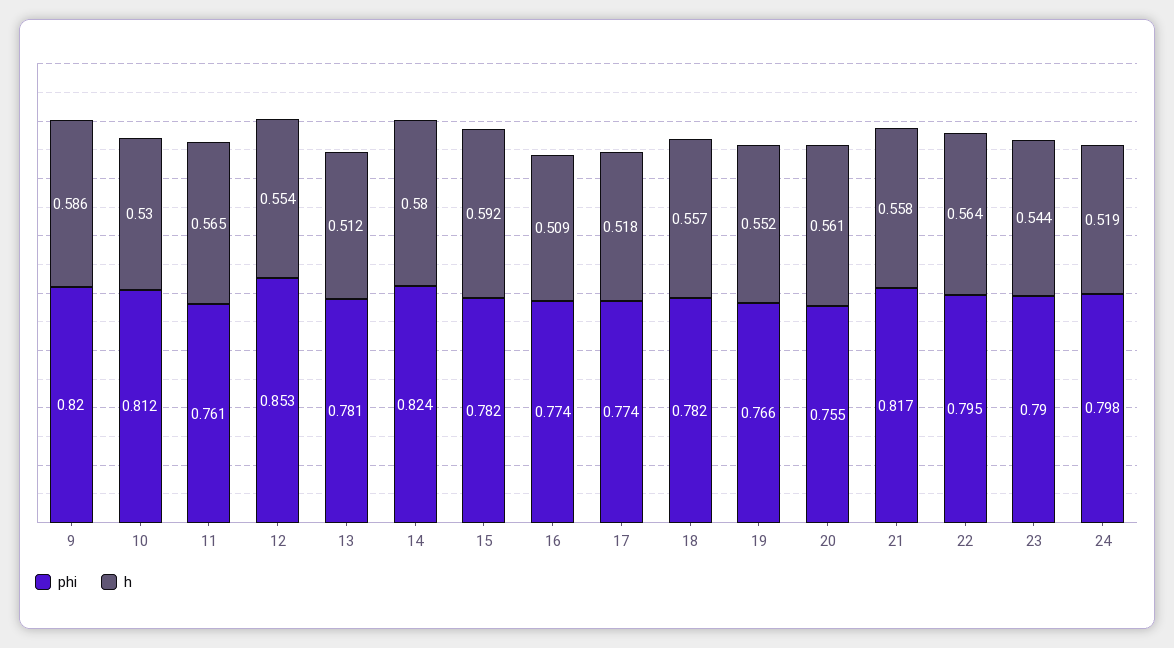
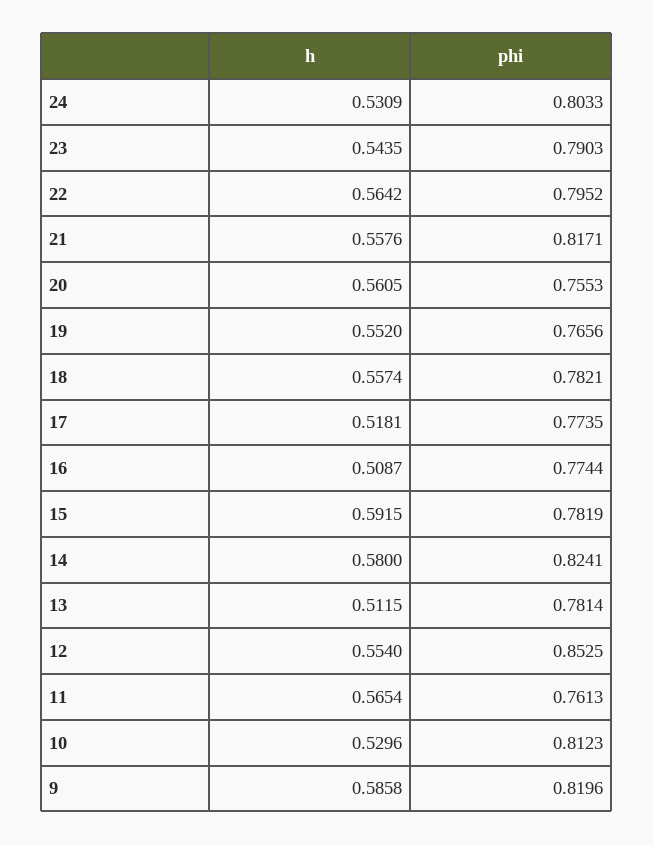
  {
    "phi": {
      "9": 0.8196,
      "10": 0.8123,
      "11": 0.7613,
      "12": 0.8525,
      "13": 0.7814,
      "14": 0.8241,
      "15": 0.7819,
      "16": 0.7744,
      "17": 0.7735,
      "18": 0.7821,
      "19": 0.7656,
      "20": 0.7553,
      "21": 0.8171,
      "22": 0.7952,
      "23": 0.7903,
-     "24": 0.798
+     "24": 0.8033
    },
    "h": {
      "9": 0.5858,
      "10": 0.5296,
      "11": 0.5654,
      "12": 0.554,
      "13": 0.5115,
      "14": 0.58,
      "15": 0.5915,
      "16": 0.5087,
      "17": 0.5181,
      "18": 0.5574,
      "19": 0.552,
      "20": 0.5605,
      "21": 0.5576,
      "22": 0.5642,
      "23": 0.5435,
-     "24": 0.519
+     "24": 0.5309
    }
  }

